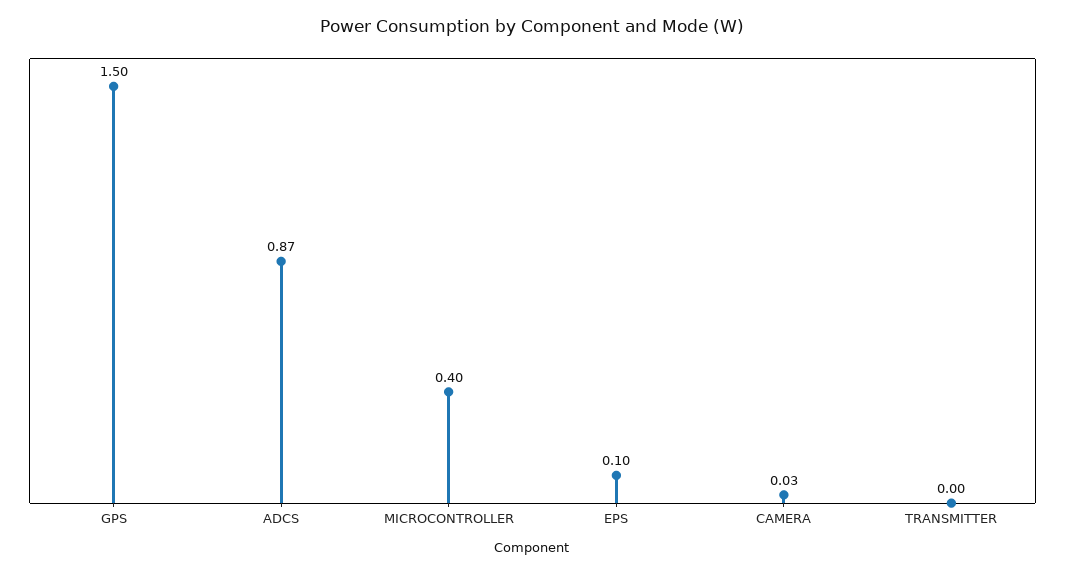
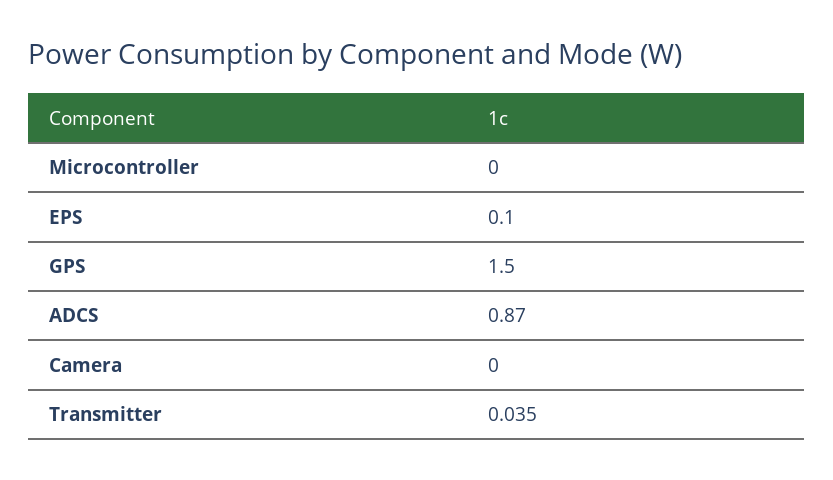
  {
    "GPS": 1.5,
    "ADCS": 0.87,
-   "MICROCONTROLLER": 0.4,
+   "MICROCONTROLLER": 0,
    "EPS": 0.1,
-   "CAMERA": 0.03,
+   "CAMERA": 0,
-   "TRANSMITTER": 0
+   "TRANSMITTER": 0.035
  }

